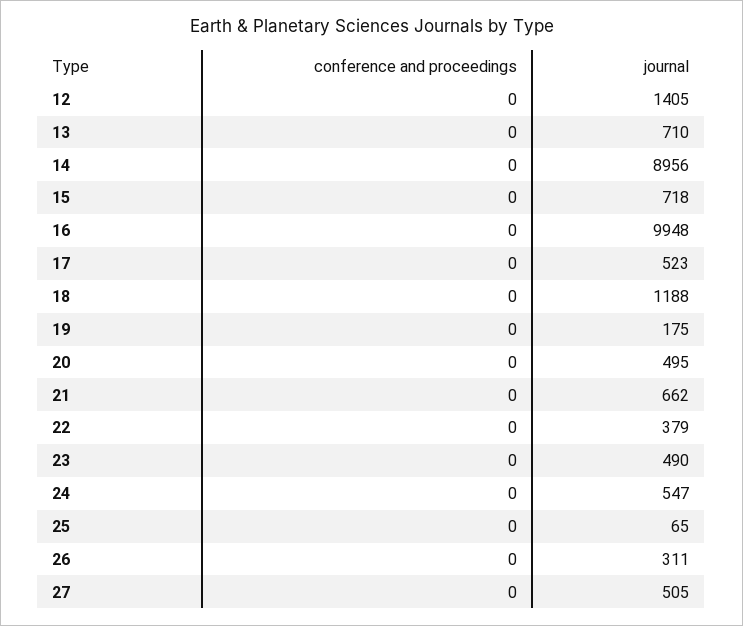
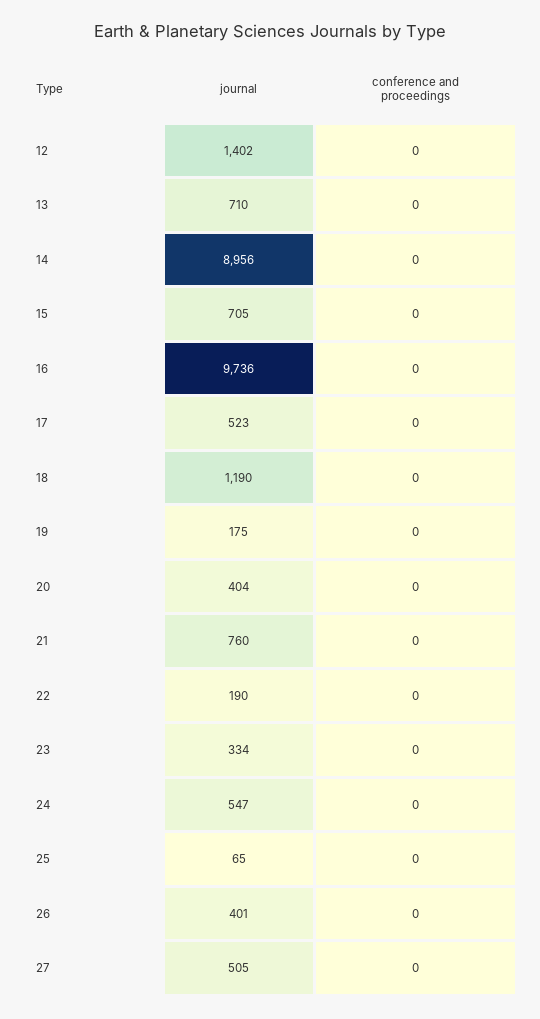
  {
    "conference and proceedings": {
      "12": 0,
      "13": 0,
      "14": 0,
      "15": 0,
      "16": 0,
      "17": 0,
      "18": 0,
      "19": 0,
      "20": 0,
      "21": 0,
      "22": 0,
      "23": 0,
      "24": 0,
      "25": 0,
      "26": 0,
      "27": 0
    },
    "journal": {
-     "12": 1405,
+     "12": 1402,
      "13": 710,
      "14": 8956,
-     "15": 718,
+     "15": 705,
-     "16": 9948,
+     "16": 9736,
      "17": 523,
-     "18": 1188,
+     "18": 1190,
      "19": 175,
-     "20": 495,
+     "20": 404,
-     "21": 662,
+     "21": 760,
-     "22": 379,
+     "22": 190,
-     "23": 490,
+     "23": 334,
      "24": 547,
      "25": 65,
-     "26": 311,
+     "26": 401,
      "27": 505
    }
  }

